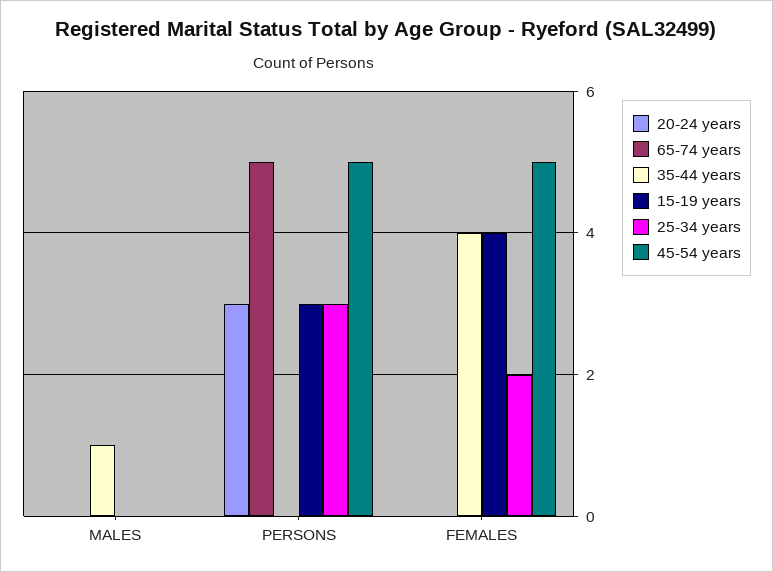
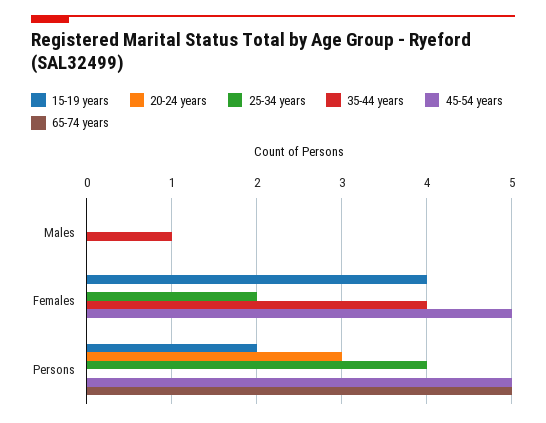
  {
    "20-24 years": {
      "MALES": 0,
      "PERSONS": 3,
      "FEMALES": 0
    },
    "65-74 years": {
      "MALES": 0,
      "PERSONS": 5,
      "FEMALES": 0
    },
    "35-44 years": {
      "MALES": 1,
      "PERSONS": 0,
      "FEMALES": 4
    },
    "15-19 years": {
      "MALES": 0,
-     "PERSONS": 3,
+     "PERSONS": 2,
      "FEMALES": 4
    },
    "25-34 years": {
      "MALES": 0,
-     "PERSONS": 3,
+     "PERSONS": 4,
      "FEMALES": 2
    },
    "45-54 years": {
      "MALES": 0,
      "PERSONS": 5,
      "FEMALES": 5
    }
  }

